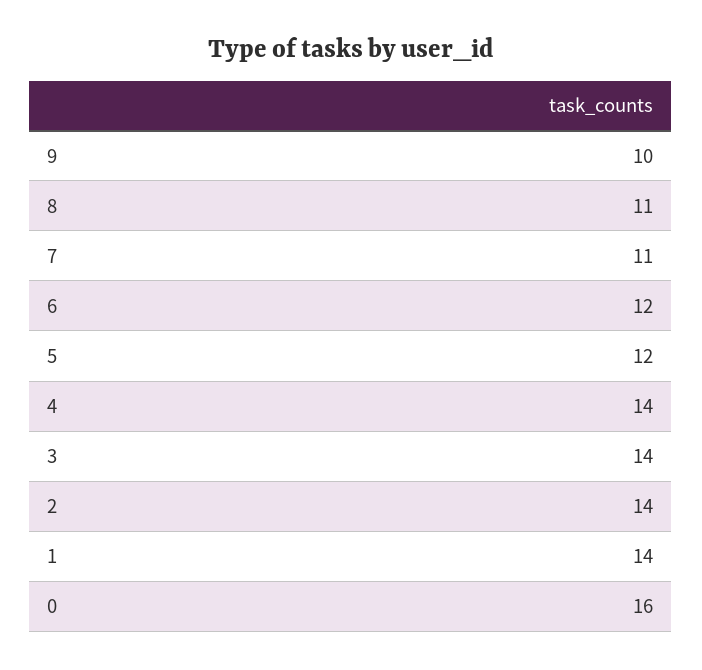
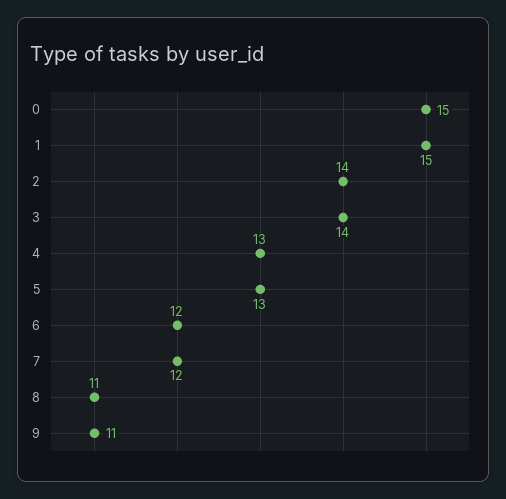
  {
-   "9": 10,
+   "9": 11,
    "8": 11,
-   "7": 11,
+   "7": 12,
    "6": 12,
-   "5": 12,
+   "5": 13,
-   "4": 14,
+   "4": 13,
    "3": 14,
    "2": 14,
-   "1": 14,
+   "1": 15,
-   "0": 16
+   "0": 15
  }

